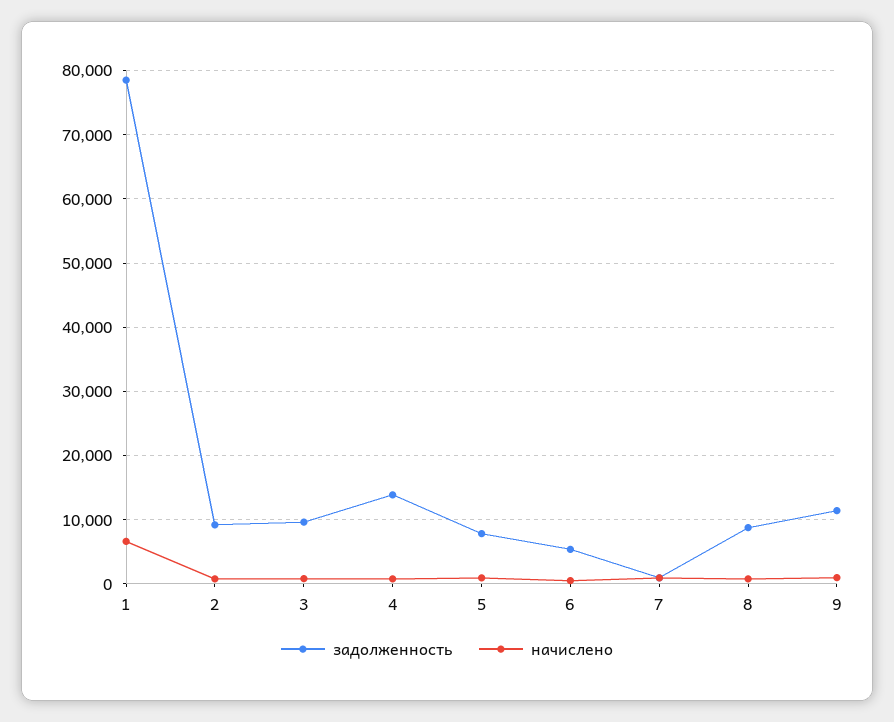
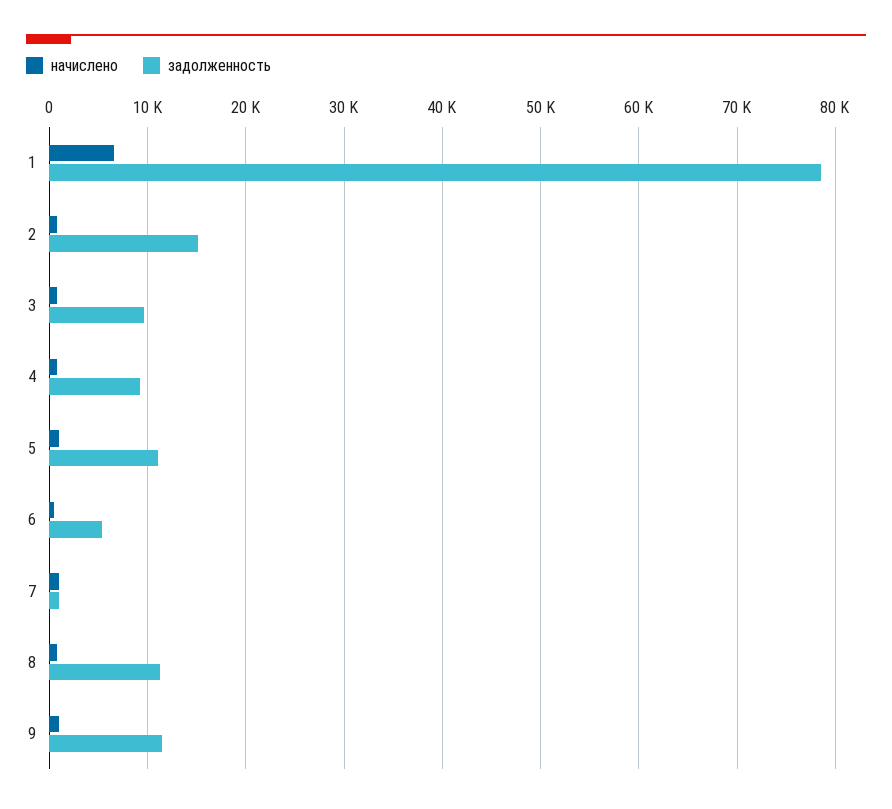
  {
    "задолженность": {
      "1": 79000,
-     "2": 9000,
+     "2": 15000,
      "3": 10000,
-     "4": 14000,
+     "4": 9000,
-     "5": 8000,
+     "5": 11000,
      "6": 5000,
      "7": 1000,
-     "8": 9000,
+     "8": 11000,
      "9": 11000
    },
    "начислено": {
      "1": 7000,
      "2": 1000,
      "3": 1000,
      "4": 1000,
      "5": 1000,
      "6": 1000,
      "7": 1000,
      "8": 1000,
      "9": 1000
    }
  }

